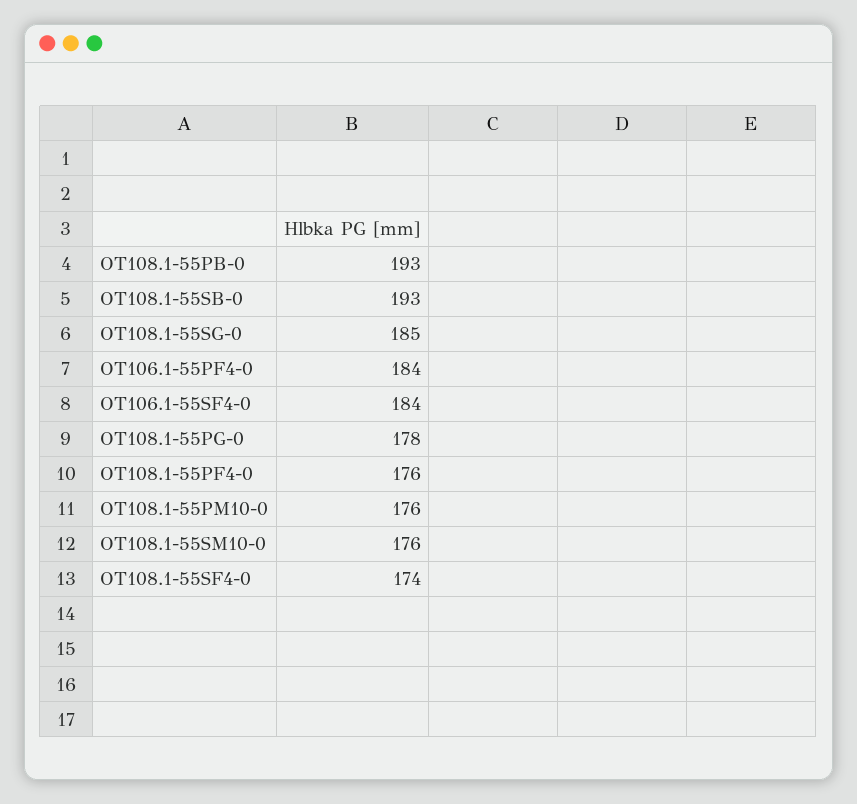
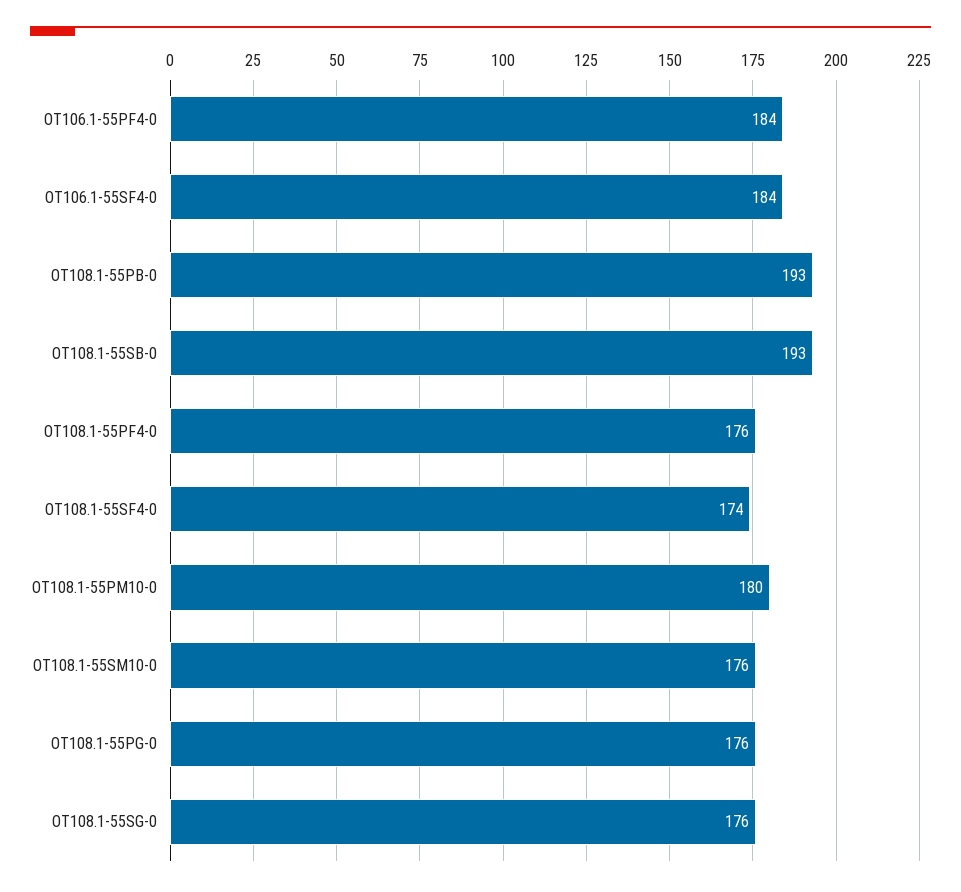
  {
    "OT108.1-55PB-0": 193,
    "OT108.1-55SB-0": 193,
-   "OT108.1-55SG-0": 185,
+   "OT108.1-55SG-0": 176,
    "OT106.1-55PF4-0": 184,
    "OT106.1-55SF4-0": 184,
-   "OT108.1-55PG-0": 178,
+   "OT108.1-55PG-0": 176,
    "OT108.1-55PF4-0": 176,
-   "OT108.1-55PM10-0": 176,
+   "OT108.1-55PM10-0": 180,
    "OT108.1-55SM10-0": 176,
    "OT108.1-55SF4-0": 174
  }

